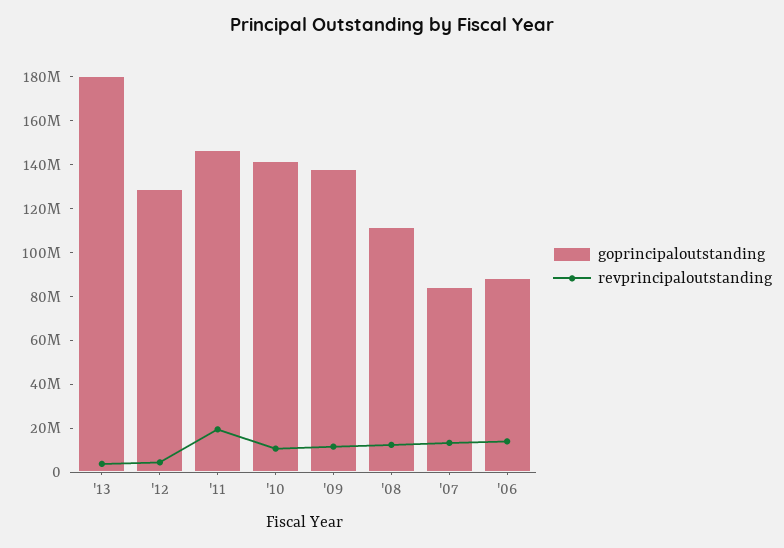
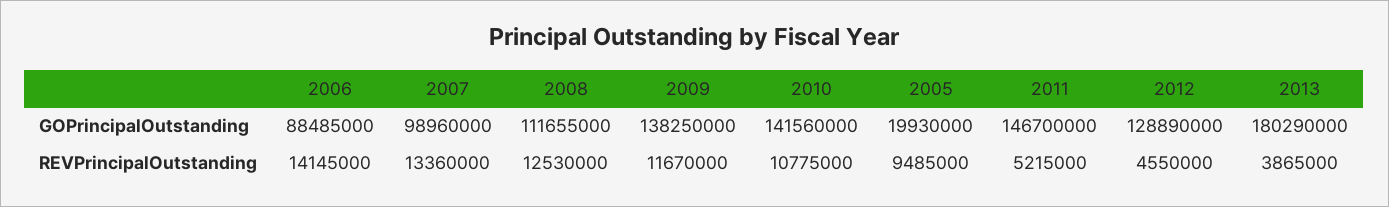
  {
    "goprincipaloutstanding": {
      "'13": 180290000,
      "'12": 128890000,
      "'11": 146700000,
      "'10": 141560000,
      "'09": 138250000,
      "'08": 111655000,
-     "'07": 85000000,
+     "'07": 98960000,
-     "'06": 88485000
+     "'06": 88485000,
+     "2005": 19930000
    },
    "revprincipaloutstanding": {
      "'13": 3865000,
      "'12": 4550000,
-     "'11": 20000000,
+     "'11": 5215000,
      "'10": 10775000,
      "'09": 11670000,
      "'08": 12530000,
      "'07": 13360000,
-     "'06": 14145000
+     "'06": 14145000,
+     "2005": 9485000
    }
  }

